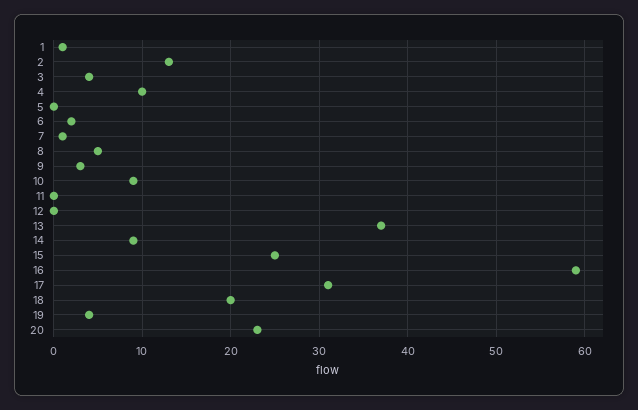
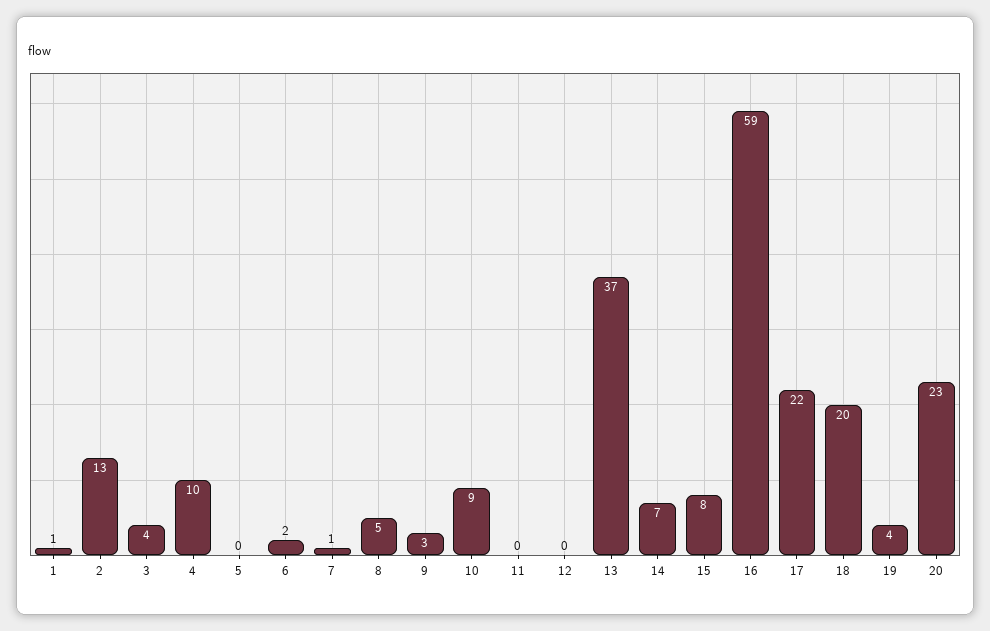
  {
    "1": 1,
    "2": 13,
    "3": 4,
    "4": 10,
    "5": 0,
    "6": 2,
    "7": 1,
    "8": 5,
    "9": 3,
    "10": 9,
    "11": 0,
    "12": 0,
    "13": 37,
-   "14": 9,
+   "14": 7,
-   "15": 25,
+   "15": 8,
    "16": 59,
-   "17": 31,
+   "17": 22,
    "18": 20,
    "19": 4,
    "20": 23
  }

